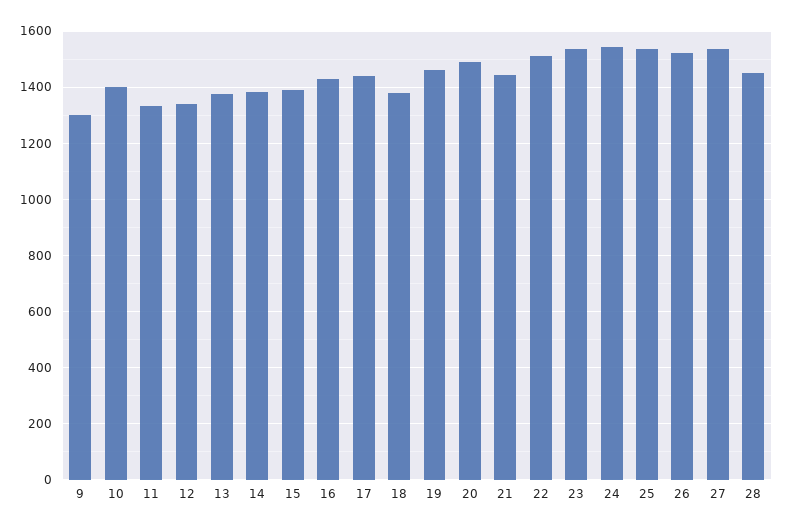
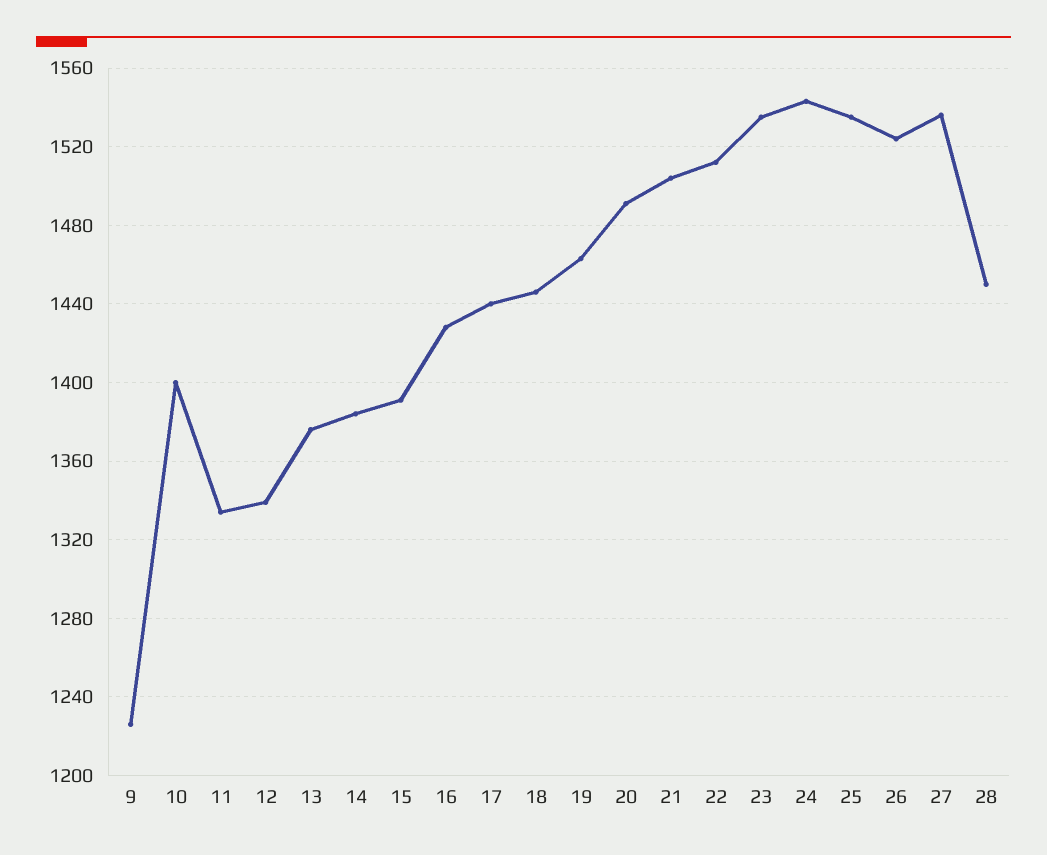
  {
-   "9": 1300,
+   "9": 1225,
    "10": 1400,
    "11": 1335,
    "12": 1340,
    "13": 1375,
    "14": 1385,
    "15": 1390,
    "16": 1430,
    "17": 1440,
-   "18": 1375,
+   "18": 1445,
    "19": 1465,
    "20": 1490,
-   "21": 1450,
+   "21": 1505,
    "22": 1510,
    "23": 1535,
    "24": 1545,
    "25": 1535,
    "26": 1525,
    "27": 1535,
    "28": 1450
  }

